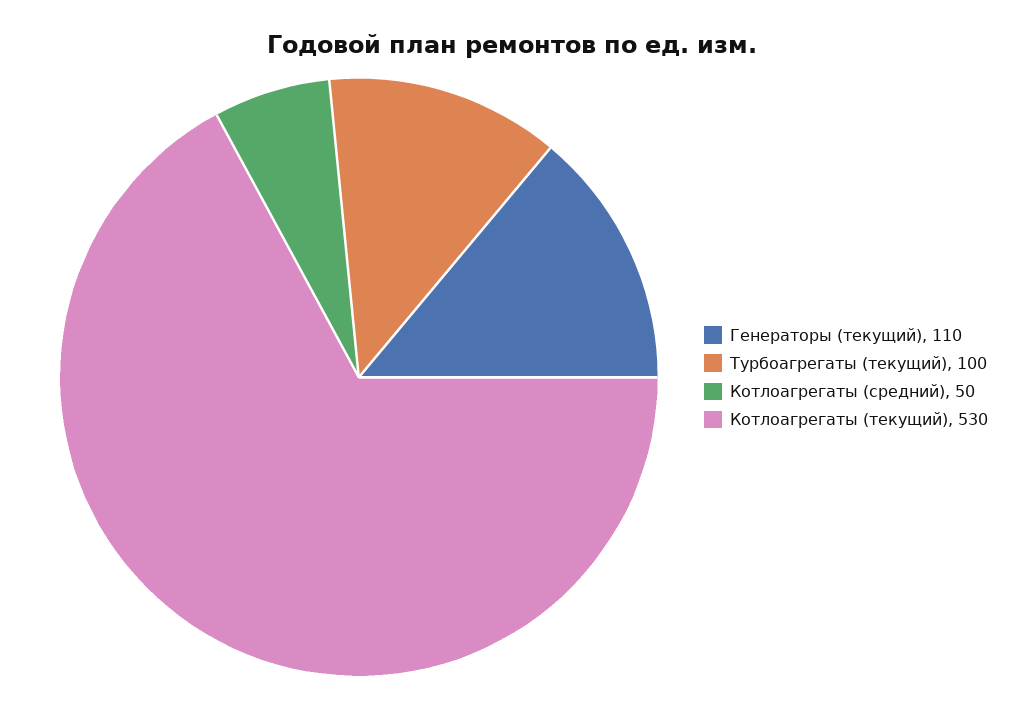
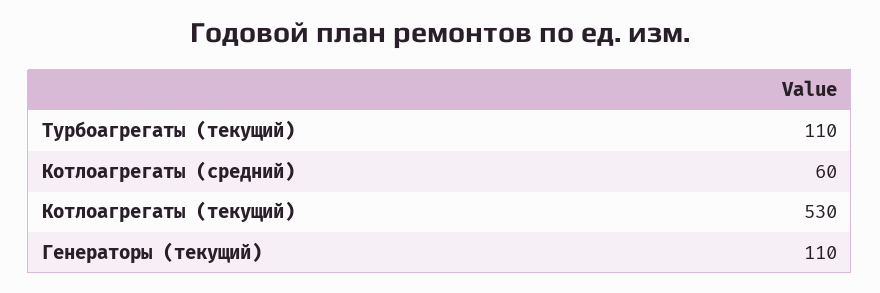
  {
    "Генераторы (текущий)": 110,
-   "Турбоагрегаты (текущий)": 100,
+   "Турбоагрегаты (текущий)": 110,
-   "Котлоагрегаты (средний)": 50,
+   "Котлоагрегаты (средний)": 60,
    "Котлоагрегаты (текущий)": 530
  }

